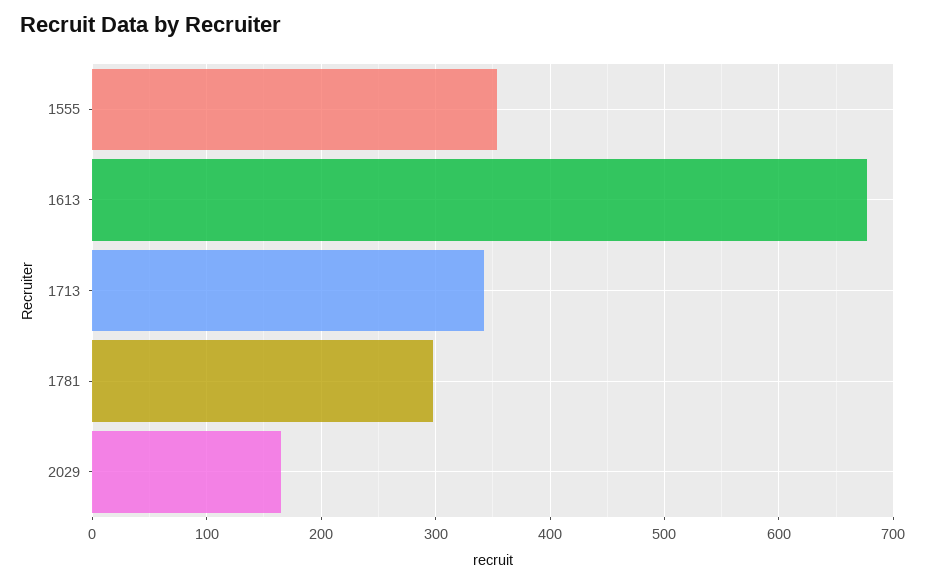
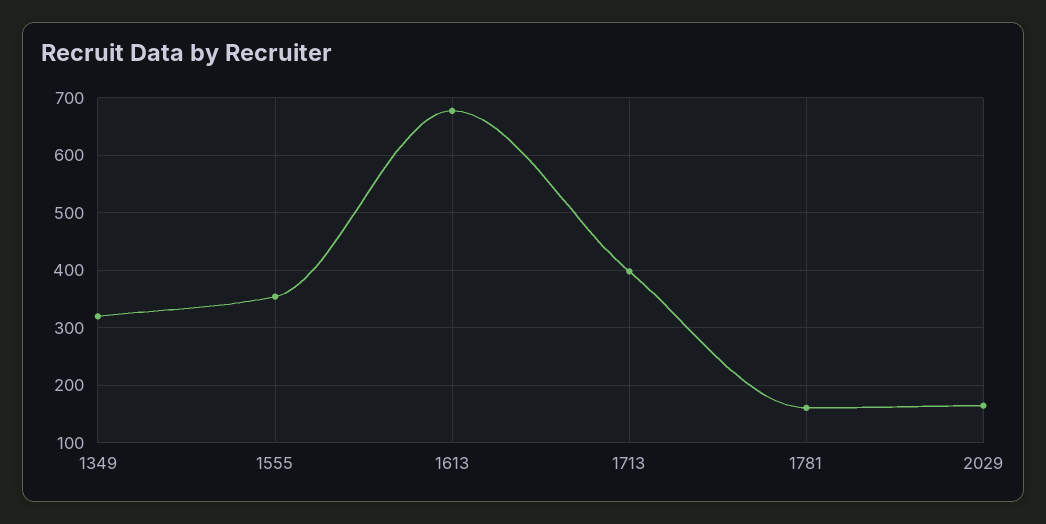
  {
    "1555": 350,
    "1613": 680,
-   "1713": 340,
+   "1713": 400,
-   "1781": 300,
+   "1781": 160,
-   "2029": 170
+   "2029": 170,
+   "1349": 320
  }

